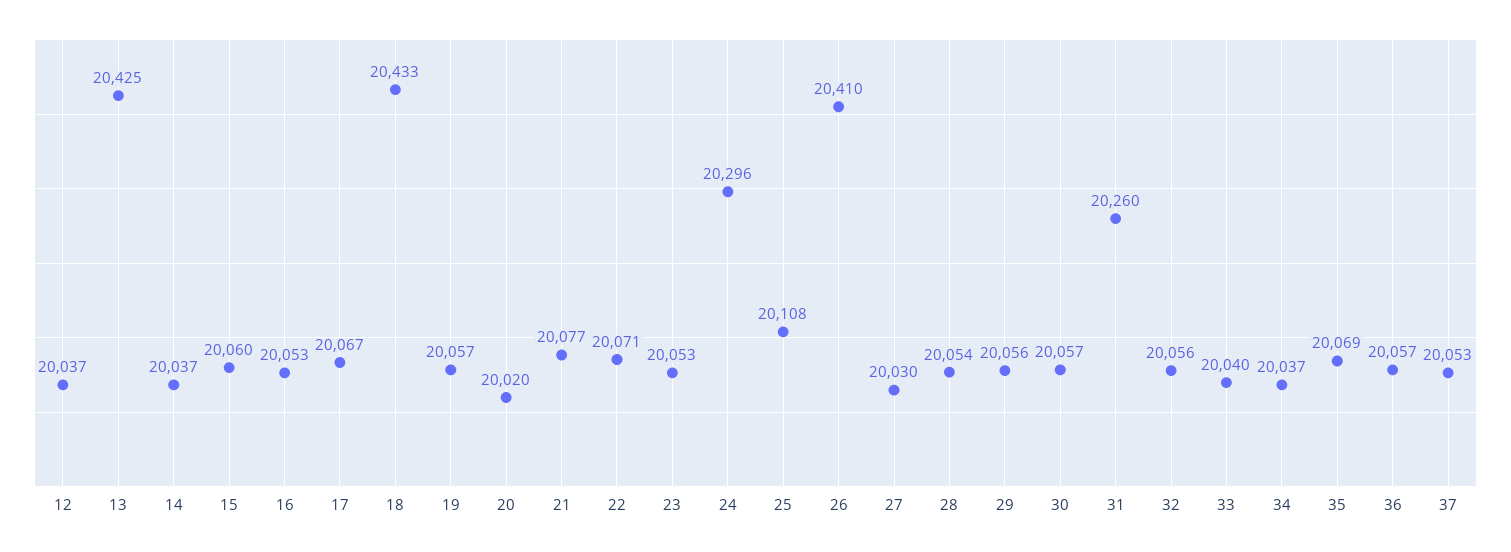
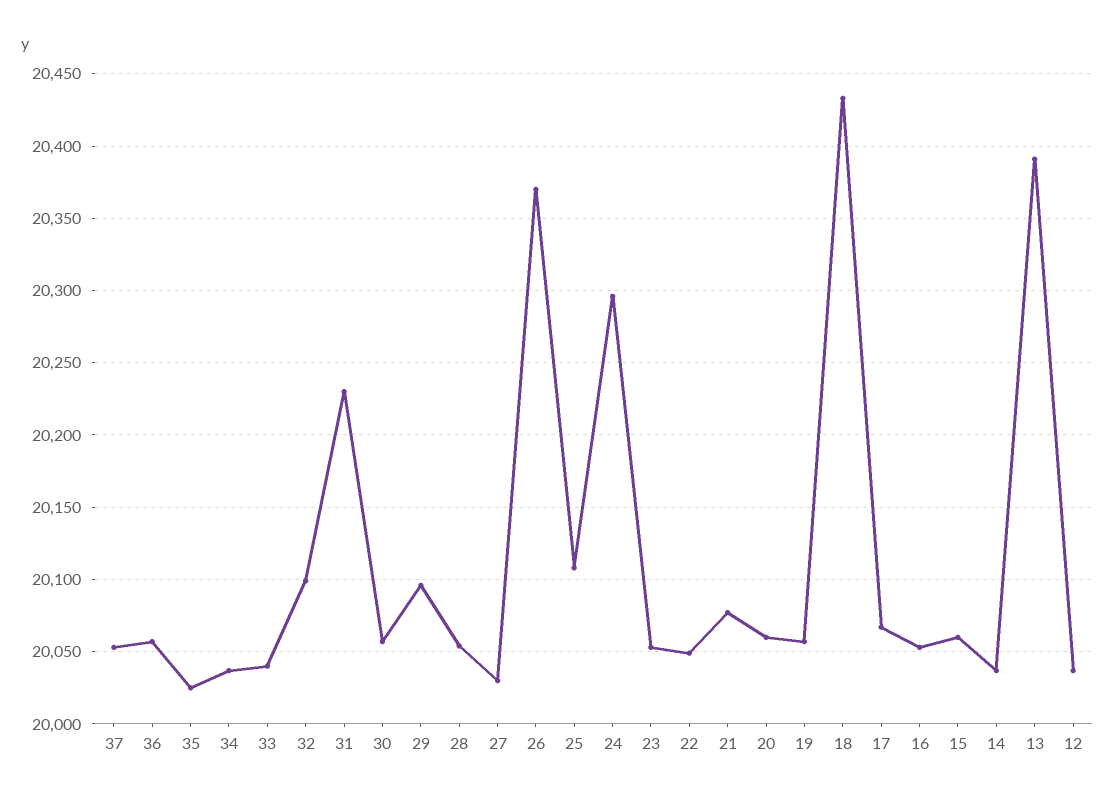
  {
    "12": 20037,
-   "13": 20425,
+   "13": 20390,
    "14": 20037,
    "15": 20060,
    "16": 20053,
    "17": 20067,
    "18": 20433,
    "19": 20057,
-   "20": 20020,
+   "20": 20060,
    "21": 20077,
-   "22": 20071,
+   "22": 20050,
    "23": 20053,
    "24": 20296,
    "25": 20108,
-   "26": 20410,
+   "26": 20370,
    "27": 20030,
    "28": 20054,
-   "29": 20056,
+   "29": 20095,
    "30": 20057,
-   "31": 20260,
+   "31": 20230,
-   "32": 20056,
+   "32": 20100,
    "33": 20040,
    "34": 20037,
-   "35": 20069,
+   "35": 20025,
    "36": 20057,
    "37": 20053
  }

